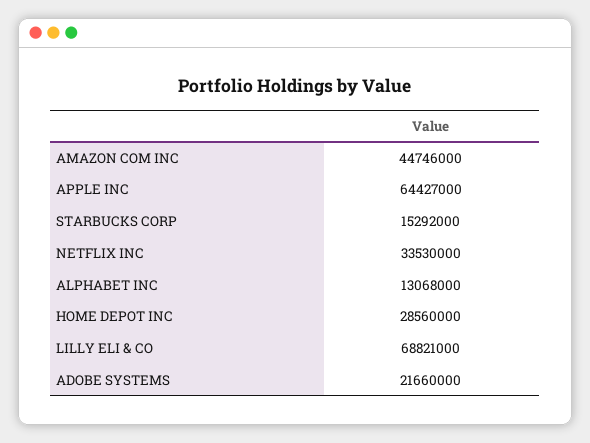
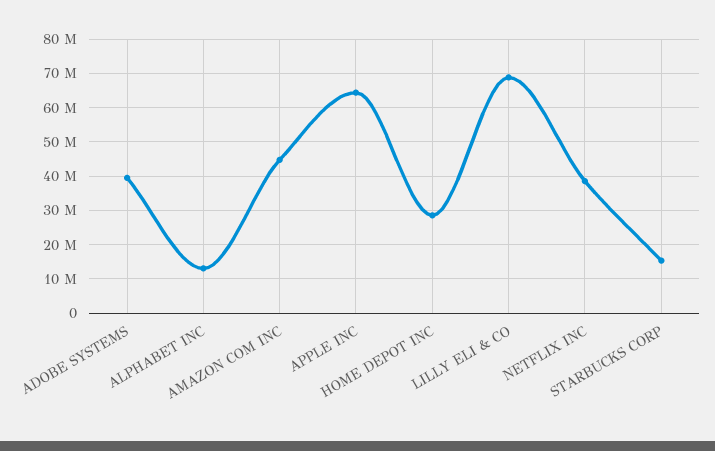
  {
    "AMAZON COM INC": 44746000,
    "APPLE INC": 64427000,
    "STARBUCKS CORP": 15292000,
-   "NETFLIX INC": 33530000,
+   "NETFLIX INC": 38000000,
    "ALPHABET INC": 13068000,
    "HOME DEPOT INC": 28560000,
    "LILLY ELI & CO": 68821000,
-   "ADOBE SYSTEMS": 21660000
+   "ADOBE SYSTEMS": 40000000
  }

